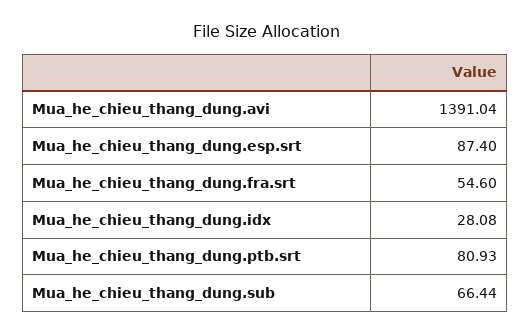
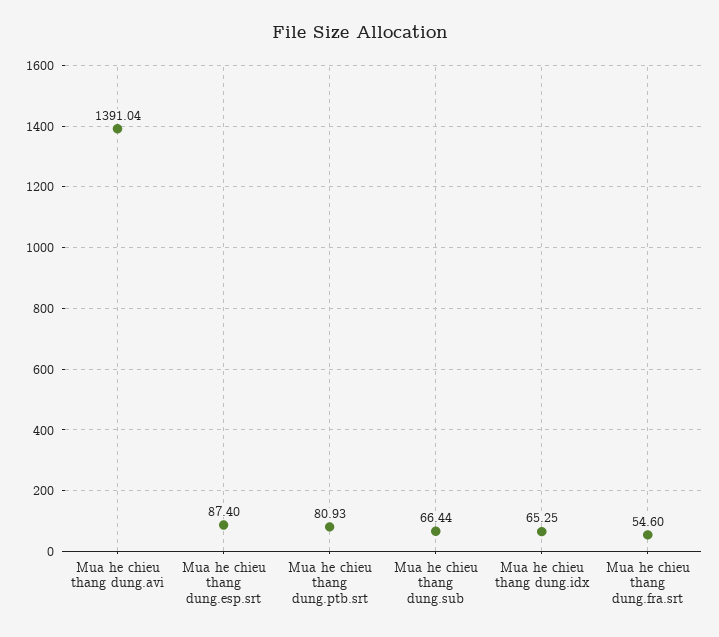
  {
    "Mua_he_chieu_thang_dung.avi": 1391.04,
    "Mua_he_chieu_thang_dung.esp.srt": 87.4,
    "Mua_he_chieu_thang_dung.fra.srt": 54.6,
-   "Mua_he_chieu_thang_dung.idx": 28.08,
+   "Mua_he_chieu_thang_dung.idx": 65.25,
    "Mua_he_chieu_thang_dung.ptb.srt": 80.93,
    "Mua_he_chieu_thang_dung.sub": 66.44
  }

